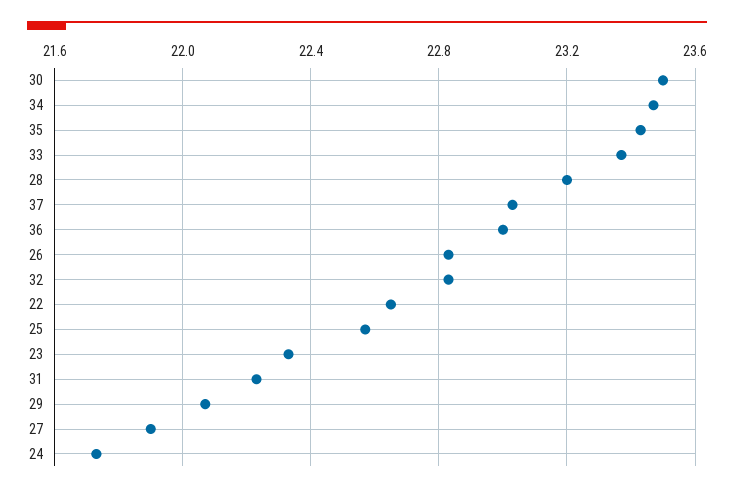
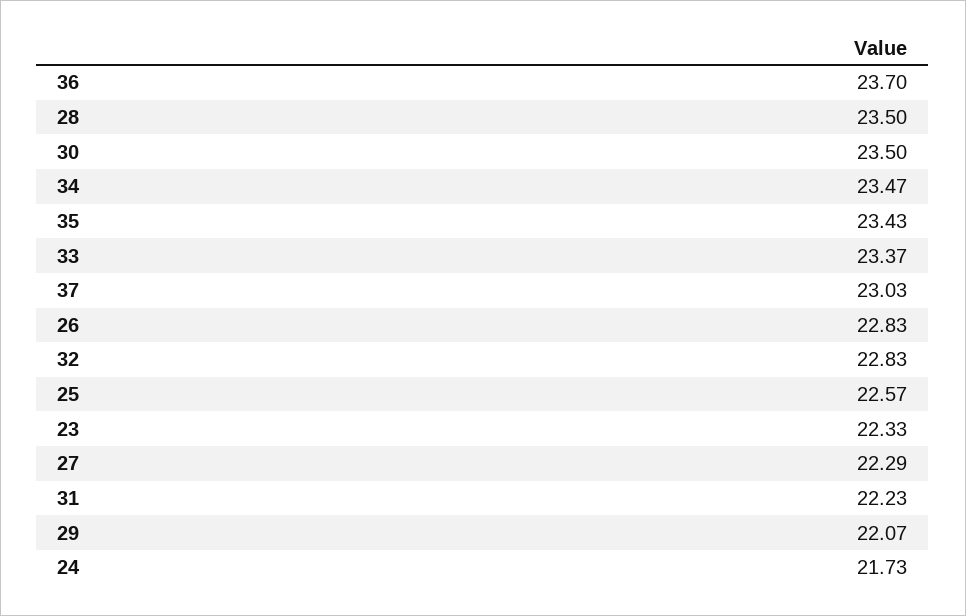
  {
    "30": 23.5,
    "34": 23.47,
    "35": 23.43,
    "33": 23.37,
-   "28": 23.2,
+   "28": 23.5,
    "37": 23.03,
-   "36": 23,
+   "36": 23.7,
    "26": 22.83,
    "32": 22.83,
-   "22": 22.65,
    "25": 22.57,
    "23": 22.33,
    "31": 22.23,
    "29": 22.07,
-   "27": 21.9,
+   "27": 22.29,
    "24": 21.73
  }

